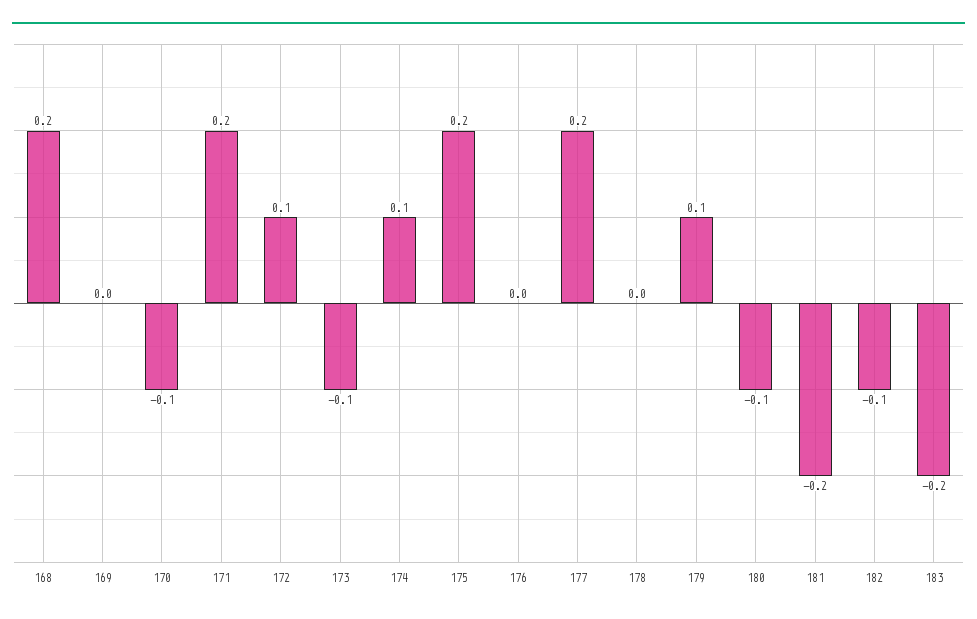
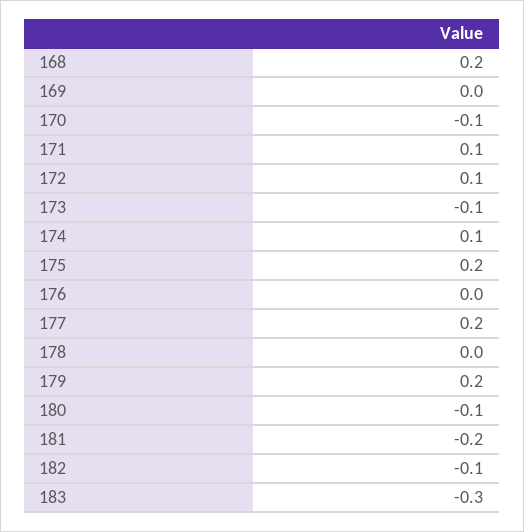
  {
    "168": 0.2,
    "169": 0,
    "170": -0.1,
-   "171": 0.2,
+   "171": 0.1,
    "172": 0.1,
    "173": -0.1,
    "174": 0.1,
    "175": 0.2,
    "176": 0,
    "177": 0.2,
    "178": 0,
-   "179": 0.1,
+   "179": 0.2,
    "180": -0.1,
    "181": -0.2,
    "182": -0.1,
-   "183": -0.2
+   "183": -0.3
  }

